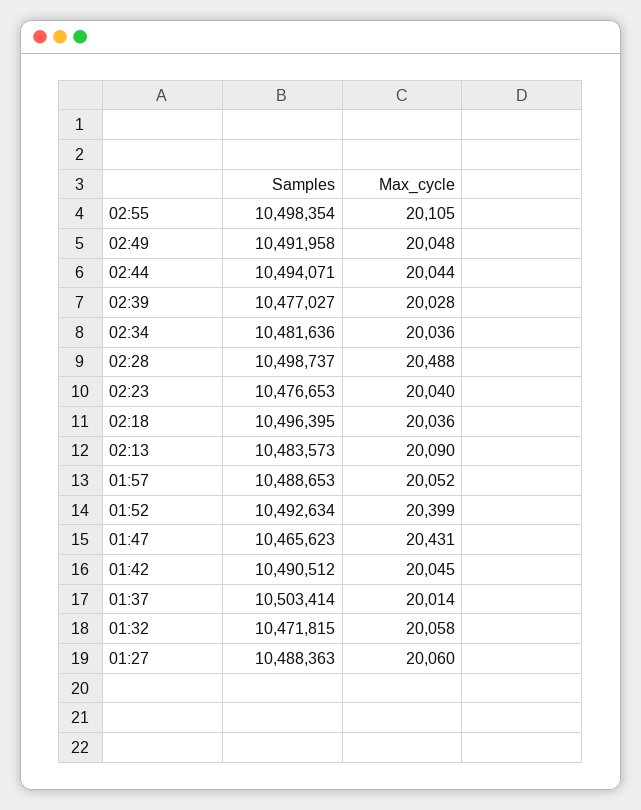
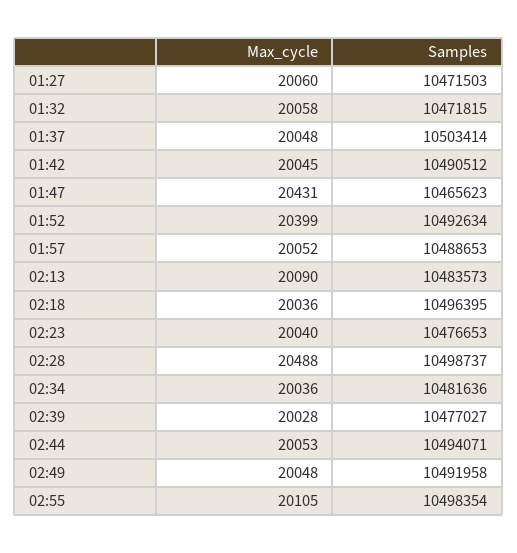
  {
    "Samples": {
      "02:55": 10498354,
      "02:49": 10491958,
      "02:44": 10494071,
      "02:39": 10477027,
      "02:34": 10481636,
      "02:28": 10498737,
      "02:23": 10476653,
      "02:18": 10496395,
      "02:13": 10483573,
      "01:57": 10488653,
      "01:52": 10492634,
      "01:47": 10465623,
      "01:42": 10490512,
      "01:37": 10503414,
      "01:32": 10471815,
-     "01:27": 10488363
+     "01:27": 10471503
    },
    "Max_cycle": {
      "02:55": 20105,
      "02:49": 20048,
-     "02:44": 20044,
+     "02:44": 20053,
      "02:39": 20028,
      "02:34": 20036,
      "02:28": 20488,
      "02:23": 20040,
      "02:18": 20036,
      "02:13": 20090,
      "01:57": 20052,
      "01:52": 20399,
      "01:47": 20431,
      "01:42": 20045,
-     "01:37": 20014,
+     "01:37": 20048,
      "01:32": 20058,
      "01:27": 20060
    }
  }

